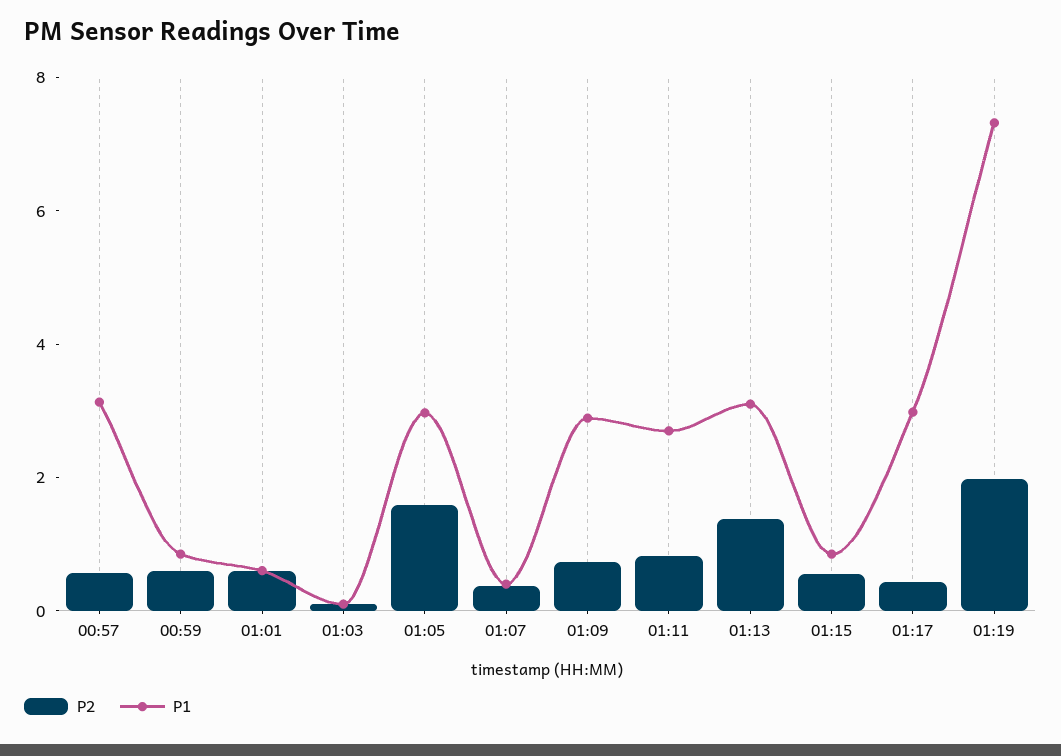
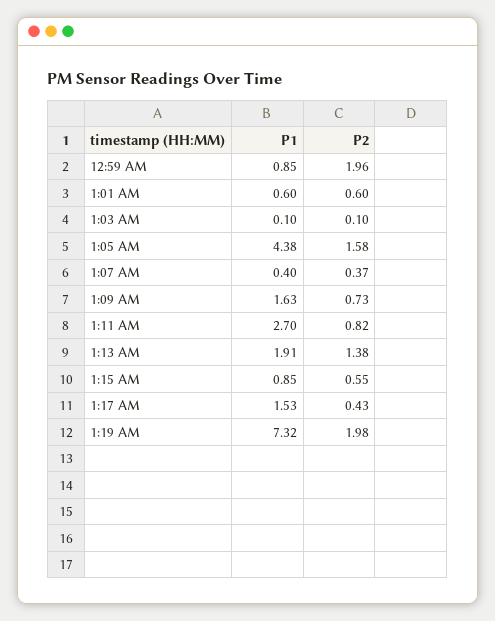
  {
    "P2": {
-     "00:57": 0.5,
-     "00:59": 0.5,
+     "00:59": 1.96,
      "01:01": 0.6,
      "01:03": 0.1,
      "01:05": 1.58,
      "01:07": 0.37,
      "01:09": 0.73,
      "01:11": 0.82,
      "01:13": 1.38,
      "01:15": 0.55,
      "01:17": 0.43,
      "01:19": 1.98
    },
    "P1": {
-     "00:57": 3,
      "00:59": 0.85,
      "01:01": 0.6,
      "01:03": 0.1,
-     "01:05": 3,
+     "01:05": 4.38,
      "01:07": 0.4,
-     "01:09": 3,
+     "01:09": 1.63,
      "01:11": 2.7,
-     "01:13": 3,
+     "01:13": 1.91,
      "01:15": 0.85,
-     "01:17": 3,
+     "01:17": 1.53,
      "01:19": 7.32
    }
  }

